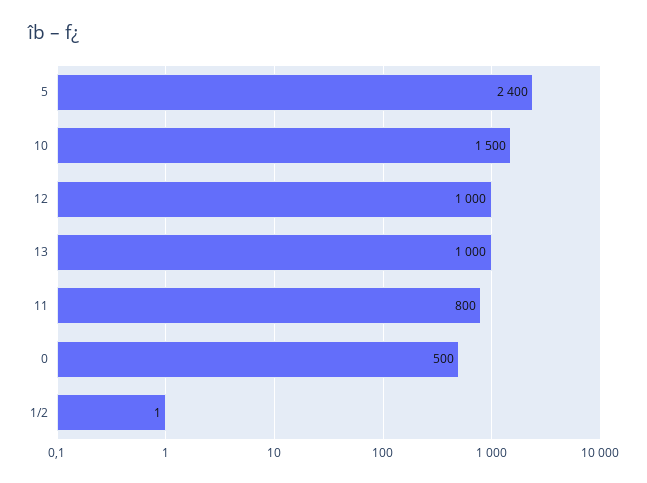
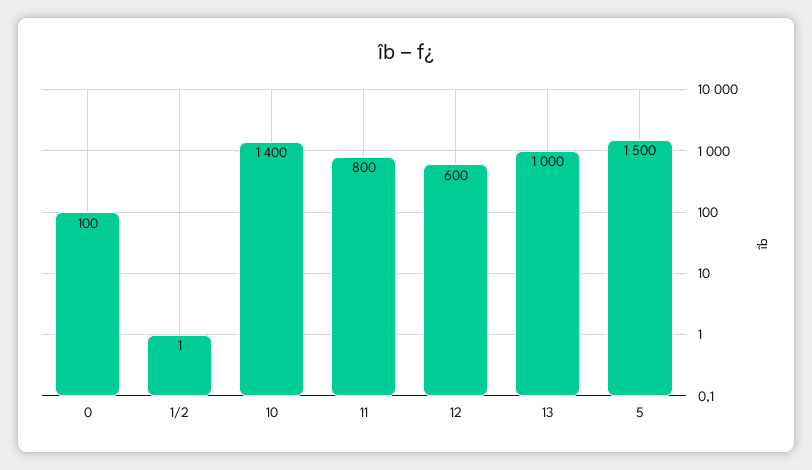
  {
-   "5": 2400,
+   "5": 1500,
-   "10": 1500,
+   "10": 1400,
-   "12": 1000,
+   "12": 600,
    "13": 1000,
    "11": 800,
-   "0": 500,
+   "0": 100,
    "1/2": 1
  }

